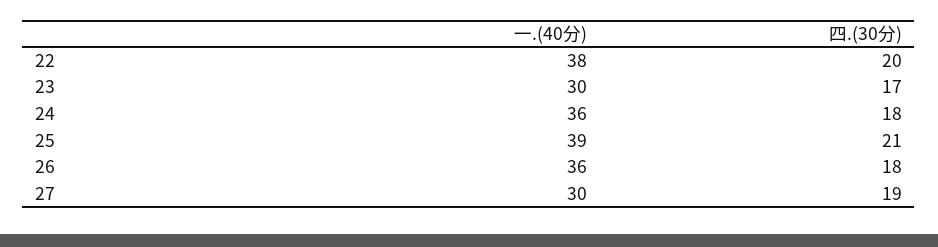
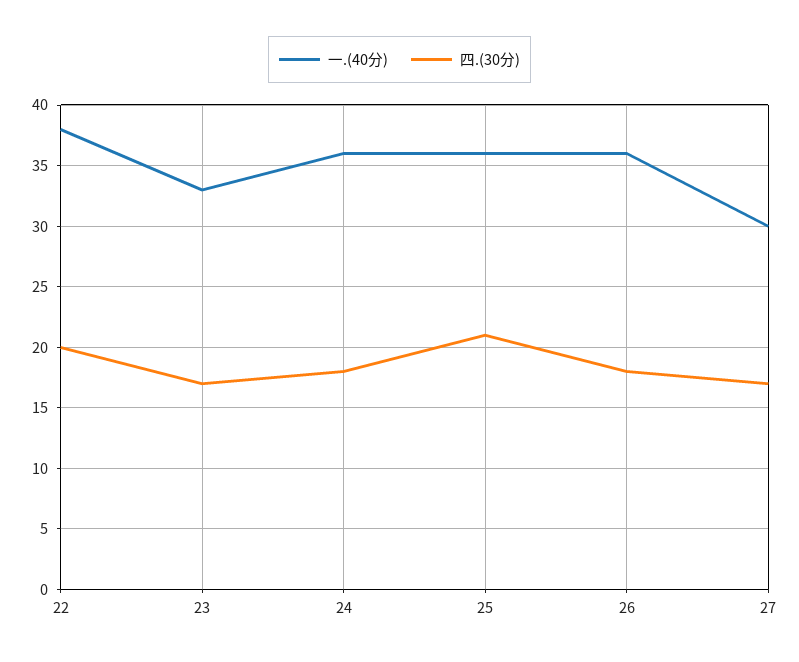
  {
    "一.(40分)": {
      "22": 38,
-     "23": 30,
+     "23": 33,
      "24": 36,
-     "25": 39,
+     "25": 36,
      "26": 36,
      "27": 30
    },
    "四.(30分)": {
      "22": 20,
      "23": 17,
      "24": 18,
      "25": 21,
      "26": 18,
-     "27": 19
+     "27": 17
    }
  }

